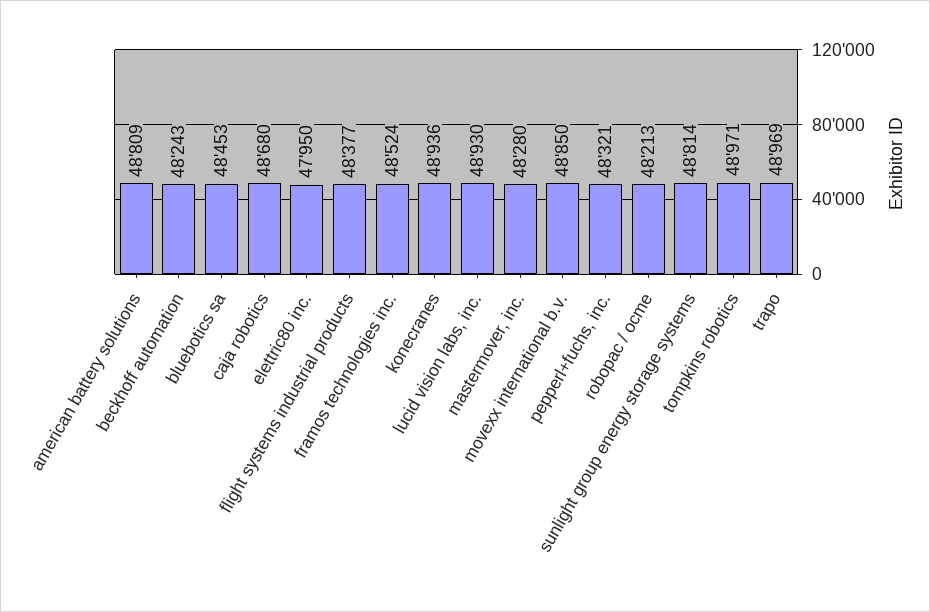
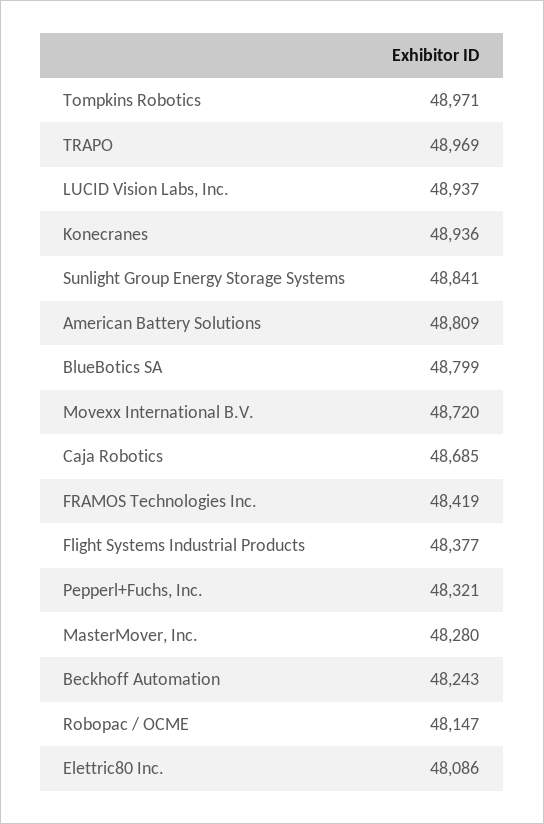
  {
    "american battery solutions": 48809,
    "beckhoff automation": 48243,
-   "bluebotics sa": 48453,
+   "bluebotics sa": 48799,
-   "caja robotics": 48680,
+   "caja robotics": 48685,
-   "elettric80 inc.": 47950,
+   "elettric80 inc.": 48086,
    "flight systems industrial products": 48377,
-   "framos technologies inc.": 48524,
+   "framos technologies inc.": 48419,
    "konecranes": 48936,
-   "lucid vision labs, inc.": 48930,
+   "lucid vision labs, inc.": 48937,
    "mastermover, inc.": 48280,
-   "movexx international b.v.": 48850,
+   "movexx international b.v.": 48720,
    "pepperl+fuchs, inc.": 48321,
-   "robopac / ocme": 48213,
+   "robopac / ocme": 48147,
-   "sunlight group energy storage systems": 48814,
+   "sunlight group energy storage systems": 48841,
    "tompkins robotics": 48971,
    "trapo": 48969
  }

